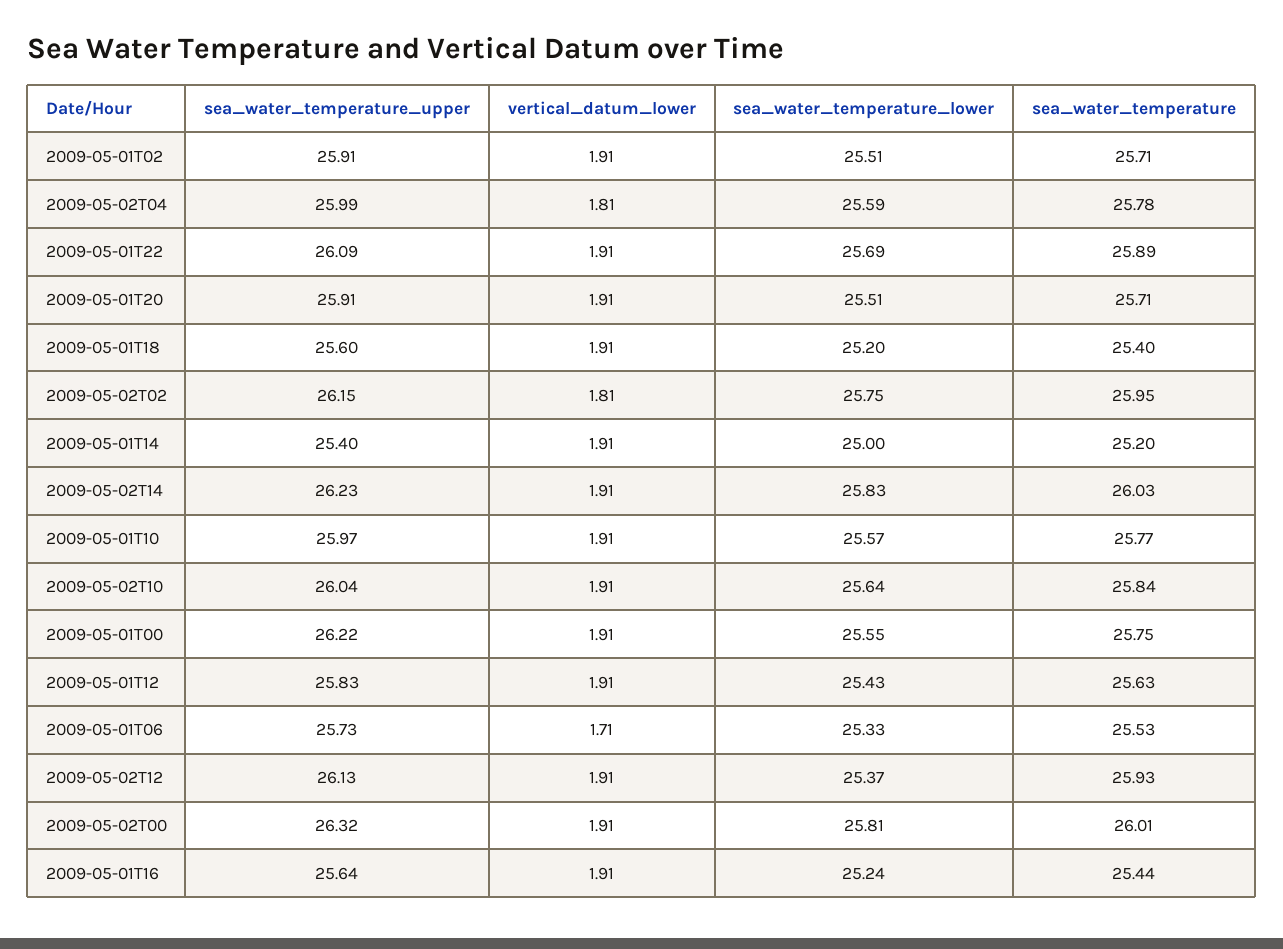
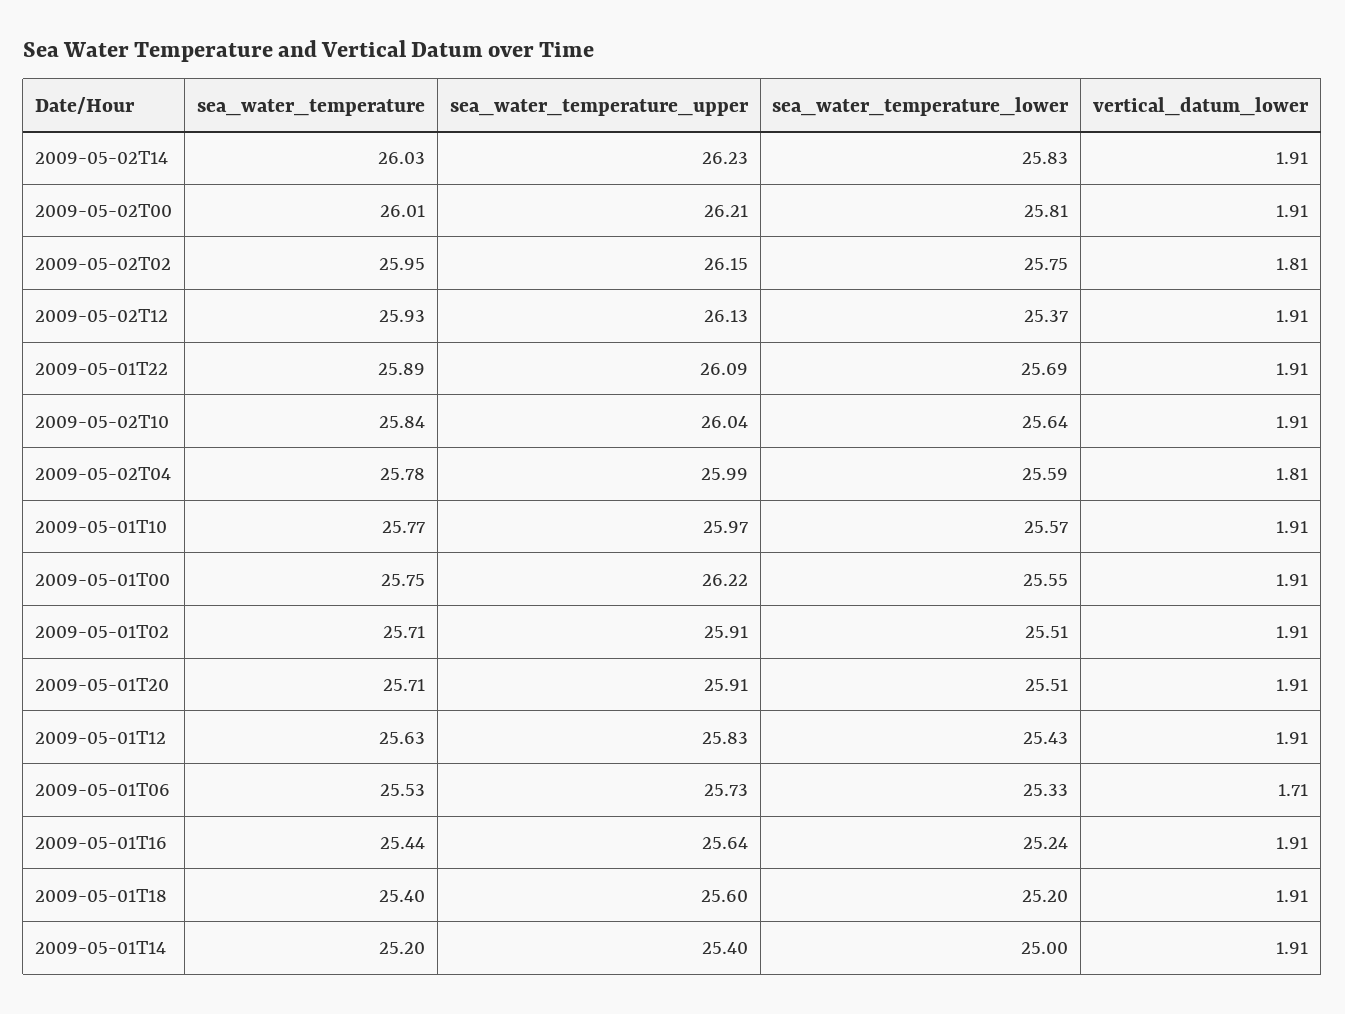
  {
    "sea_water_temperature_upper": {
      "2009-05-01T02": 25.91,
      "2009-05-02T04": 25.99,
      "2009-05-01T22": 26.09,
      "2009-05-01T20": 25.91,
      "2009-05-01T18": 25.6,
      "2009-05-02T02": 26.15,
      "2009-05-01T14": 25.4,
      "2009-05-02T14": 26.23,
      "2009-05-01T10": 25.97,
      "2009-05-02T10": 26.04,
      "2009-05-01T00": 26.22,
      "2009-05-01T12": 25.83,
      "2009-05-01T06": 25.73,
      "2009-05-02T12": 26.13,
-     "2009-05-02T00": 26.32,
+     "2009-05-02T00": 26.21,
      "2009-05-01T16": 25.64
    },
    "vertical_datum_lower": {
      "2009-05-01T02": 1.91,
      "2009-05-02T04": 1.81,
      "2009-05-01T22": 1.91,
      "2009-05-01T20": 1.91,
      "2009-05-01T18": 1.91,
      "2009-05-02T02": 1.81,
      "2009-05-01T14": 1.91,
      "2009-05-02T14": 1.91,
      "2009-05-01T10": 1.91,
      "2009-05-02T10": 1.91,
      "2009-05-01T00": 1.91,
      "2009-05-01T12": 1.91,
      "2009-05-01T06": 1.71,
      "2009-05-02T12": 1.91,
      "2009-05-02T00": 1.91,
      "2009-05-01T16": 1.91
    },
    "sea_water_temperature_lower": {
      "2009-05-01T02": 25.51,
      "2009-05-02T04": 25.59,
      "2009-05-01T22": 25.69,
      "2009-05-01T20": 25.51,
      "2009-05-01T18": 25.2,
      "2009-05-02T02": 25.75,
      "2009-05-01T14": 25,
      "2009-05-02T14": 25.83,
      "2009-05-01T10": 25.57,
      "2009-05-02T10": 25.64,
      "2009-05-01T00": 25.55,
      "2009-05-01T12": 25.43,
      "2009-05-01T06": 25.33,
      "2009-05-02T12": 25.37,
      "2009-05-02T00": 25.81,
      "2009-05-01T16": 25.24
    },
    "sea_water_temperature": {
      "2009-05-01T02": 25.71,
      "2009-05-02T04": 25.78,
      "2009-05-01T22": 25.89,
      "2009-05-01T20": 25.71,
      "2009-05-01T18": 25.4,
      "2009-05-02T02": 25.95,
      "2009-05-01T14": 25.2,
      "2009-05-02T14": 26.03,
      "2009-05-01T10": 25.77,
      "2009-05-02T10": 25.84,
      "2009-05-01T00": 25.75,
      "2009-05-01T12": 25.63,
      "2009-05-01T06": 25.53,
      "2009-05-02T12": 25.93,
      "2009-05-02T00": 26.01,
      "2009-05-01T16": 25.44
    }
  }

